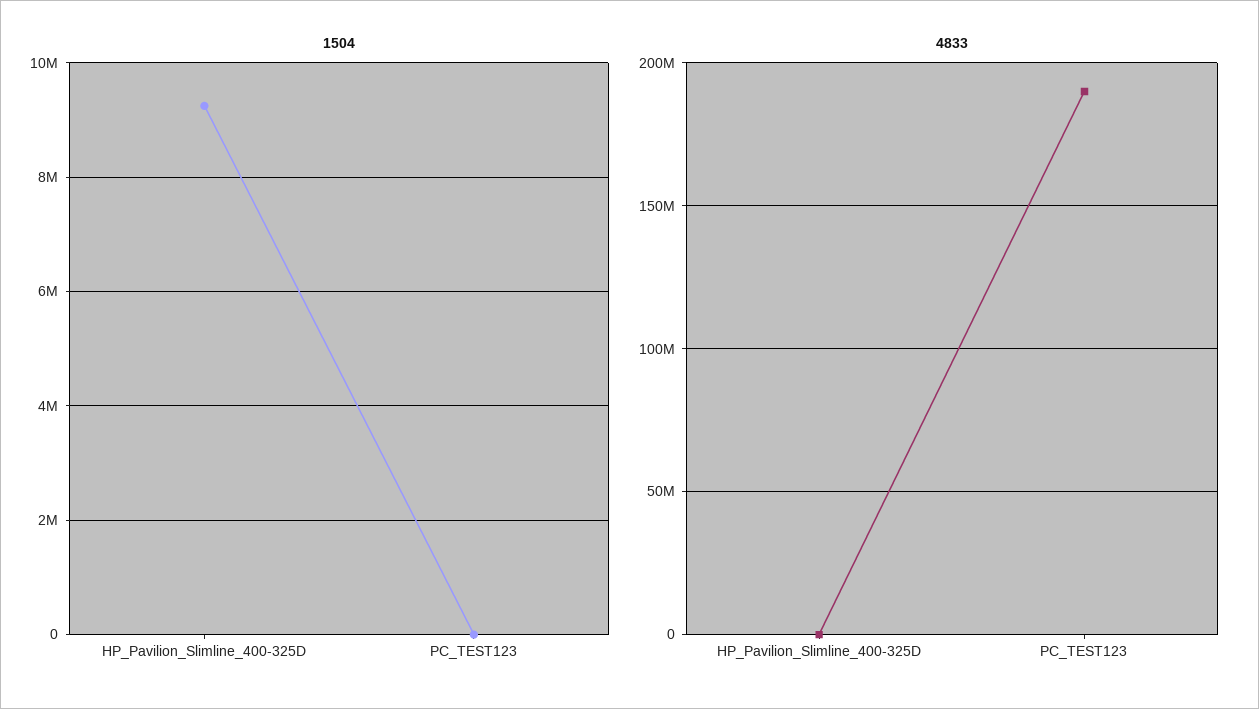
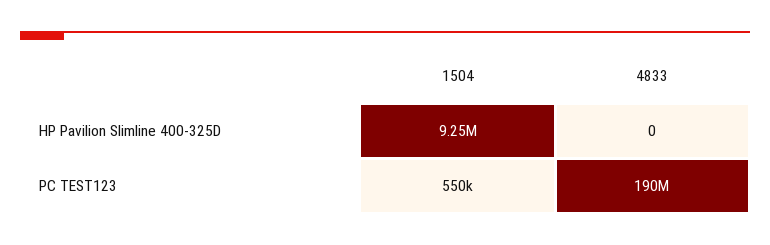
  {
    "1504": {
      "HP_Pavilion_Slimline_400-325D": 9250000,
-     "PC_TEST123": 0
+     "PC_TEST123": 550000
    },
    "4833": {
      "HP_Pavilion_Slimline_400-325D": 0,
      "PC_TEST123": 190000000
    }
  }

